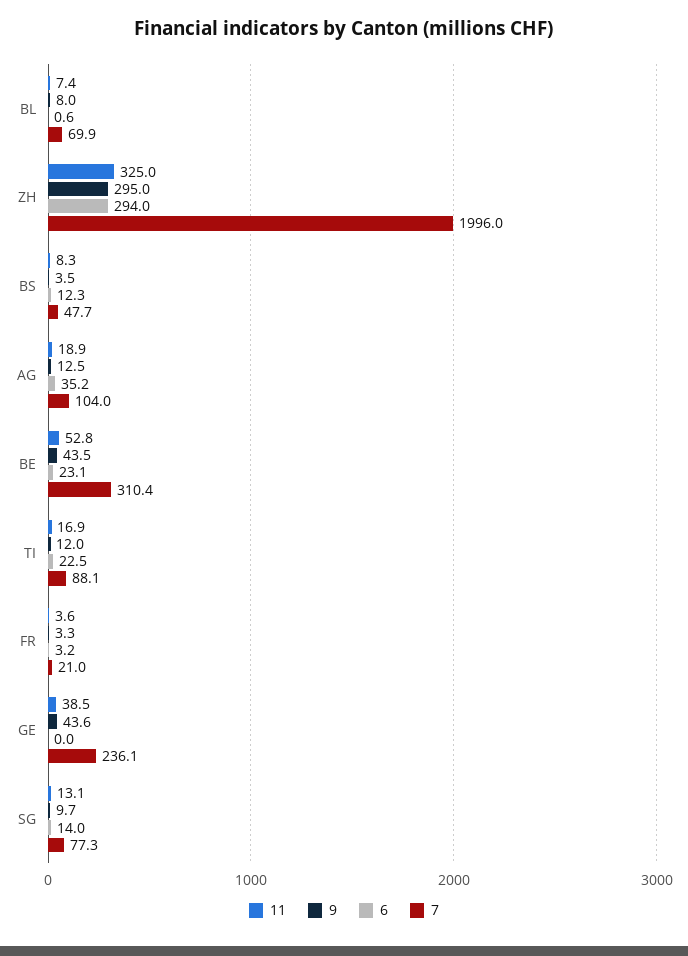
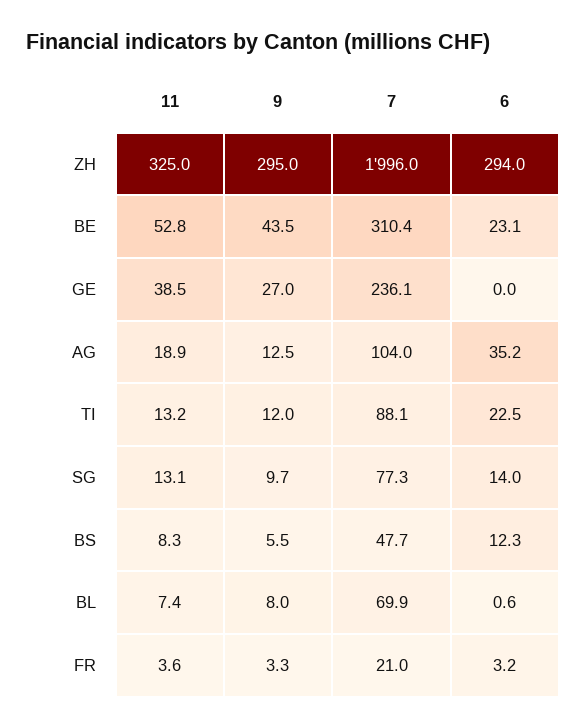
  {
    "11": {
      "BL": 7.4,
      "ZH": 325,
      "BS": 8.3,
      "AG": 18.9,
      "BE": 52.8,
-     "TI": 16.9,
+     "TI": 13.2,
      "FR": 3.6,
      "GE": 38.5,
      "SG": 13.1
    },
    "9": {
      "BL": 8,
      "ZH": 295,
-     "BS": 3.5,
+     "BS": 5.5,
      "AG": 12.5,
      "BE": 43.5,
      "TI": 12,
      "FR": 3.3,
-     "GE": 43.6,
+     "GE": 27,
      "SG": 9.7
    },
    "6": {
      "BL": 0.6,
      "ZH": 294,
      "BS": 12.3,
      "AG": 35.2,
      "BE": 23.1,
      "TI": 22.5,
      "FR": 3.2,
      "GE": 0,
      "SG": 14
    },
    "7": {
      "BL": 69.9,
      "ZH": 1996,
      "BS": 47.7,
      "AG": 104,
      "BE": 310.4,
      "TI": 88.1,
      "FR": 21,
      "GE": 236.1,
      "SG": 77.3
    }
  }

